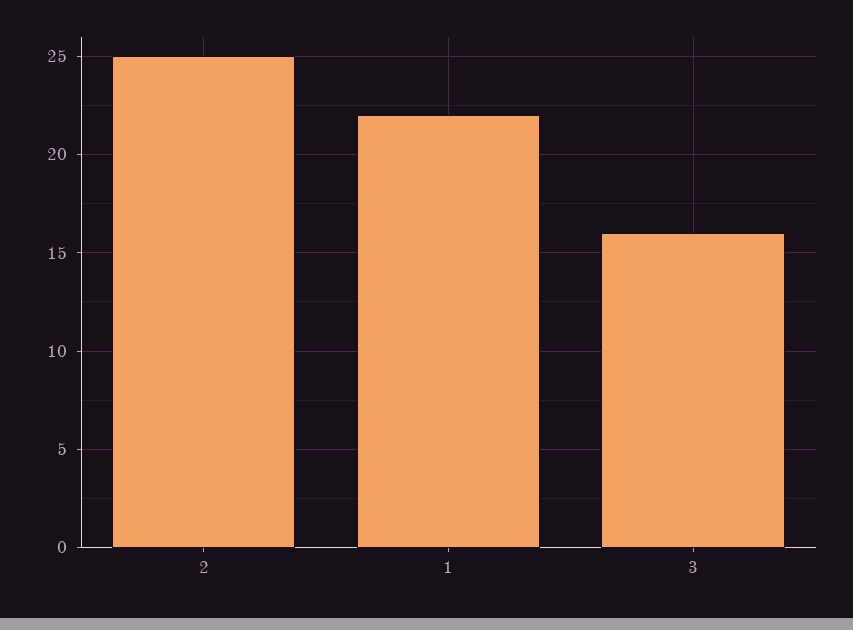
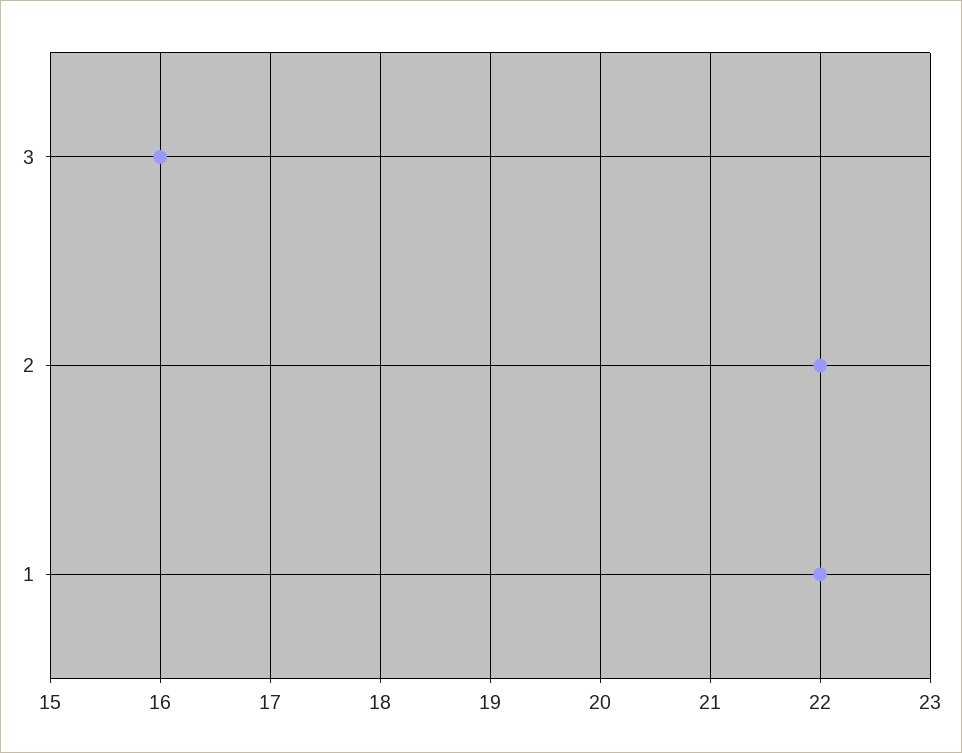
  {
-   "2": 25,
+   "2": 22,
    "1": 22,
    "3": 16
  }

